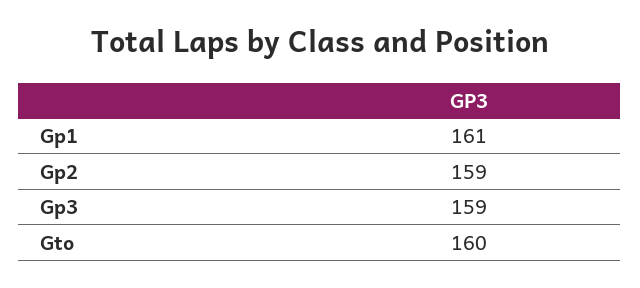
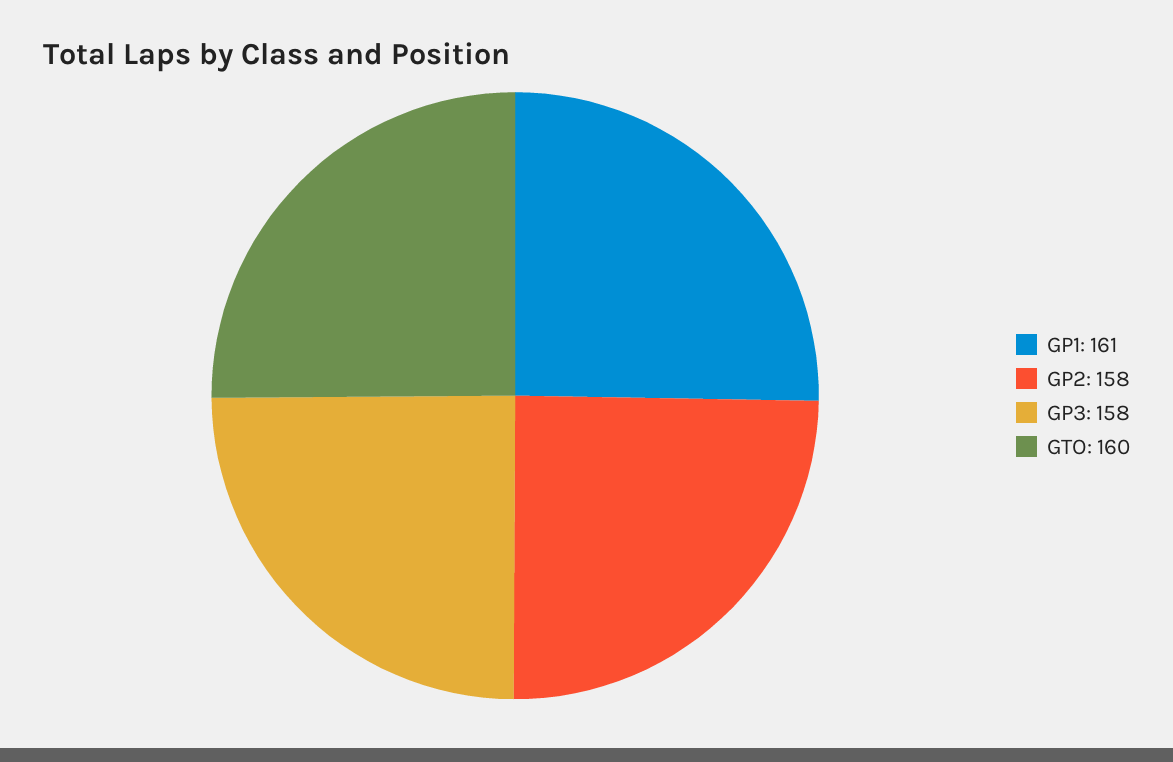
  {
    "Gp1": 161,
-   "Gp2": 159,
+   "Gp2": 158,
-   "Gp3": 159,
+   "Gp3": 158,
    "Gto": 160
  }

